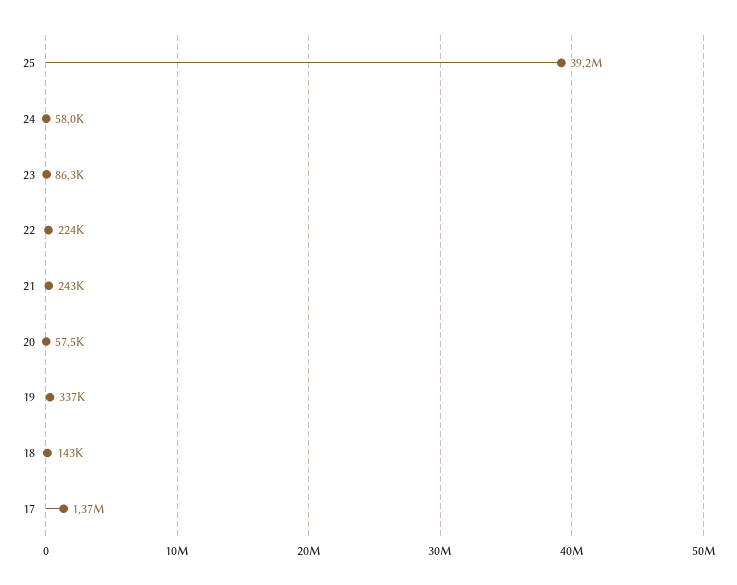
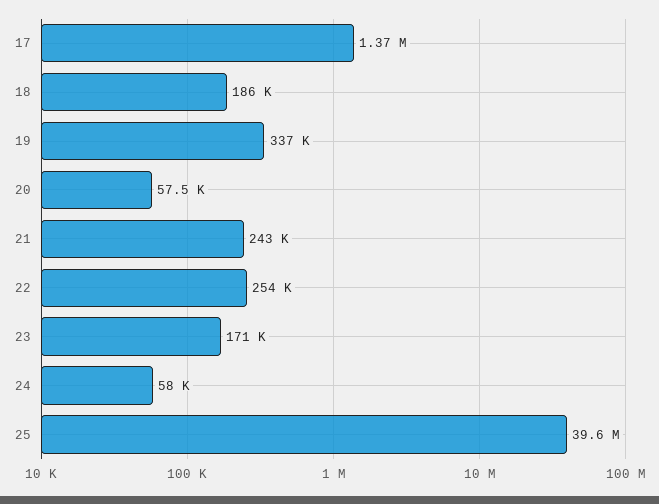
  {
-   "25": 39200000,
+   "25": 39600000,
    "24": 58000,
-   "23": 86300,
+   "23": 171000,
-   "22": 224000,
+   "22": 254000,
    "21": 243000,
    "20": 57500,
    "19": 337000,
-   "18": 143000,
+   "18": 186000,
    "17": 1370000
  }

